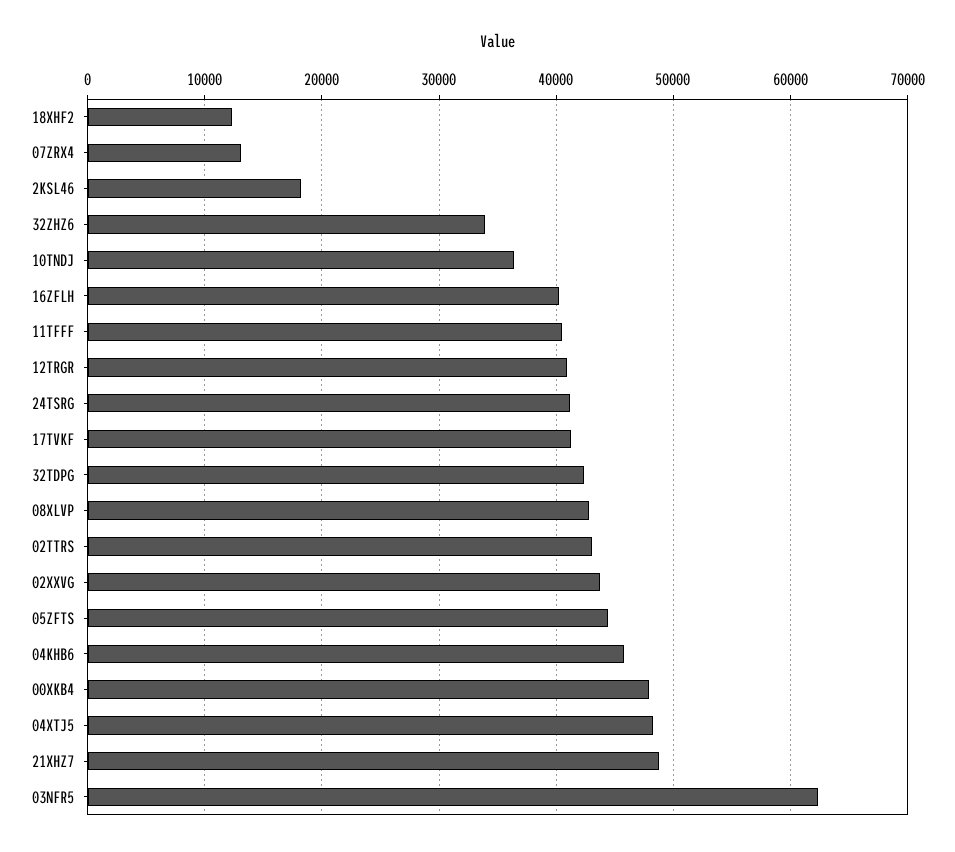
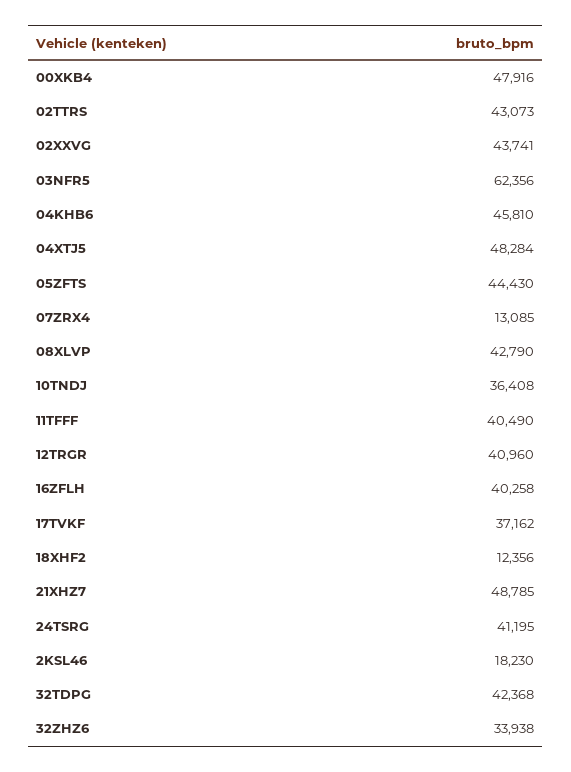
  {
    "18XHF2": 12356,
    "07ZRX4": 13085,
    "2KSL46": 18230,
    "32ZHZ6": 33938,
    "10TNDJ": 36408,
    "16ZFLH": 40258,
    "11TFFF": 40490,
    "12TRGR": 40960,
    "24TSRG": 41195,
-   "17TVKF": 41000,
+   "17TVKF": 37162,
    "32TDPG": 42368,
    "08XLVP": 42790,
    "02TTRS": 43073,
    "02XXVG": 43741,
    "05ZFTS": 44430,
    "04KHB6": 45810,
    "00XKB4": 47916,
    "04XTJ5": 48284,
    "21XHZ7": 48785,
    "03NFR5": 62356
  }

